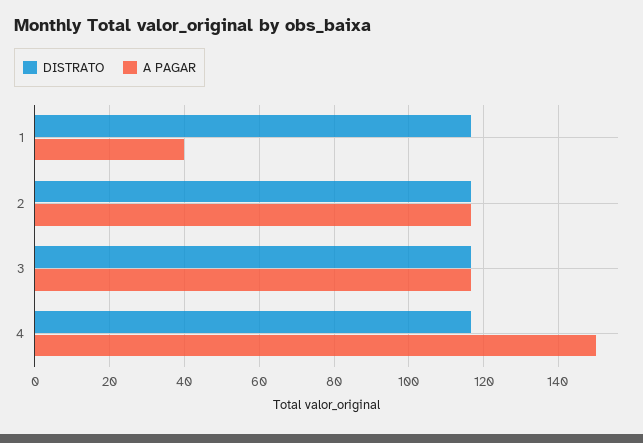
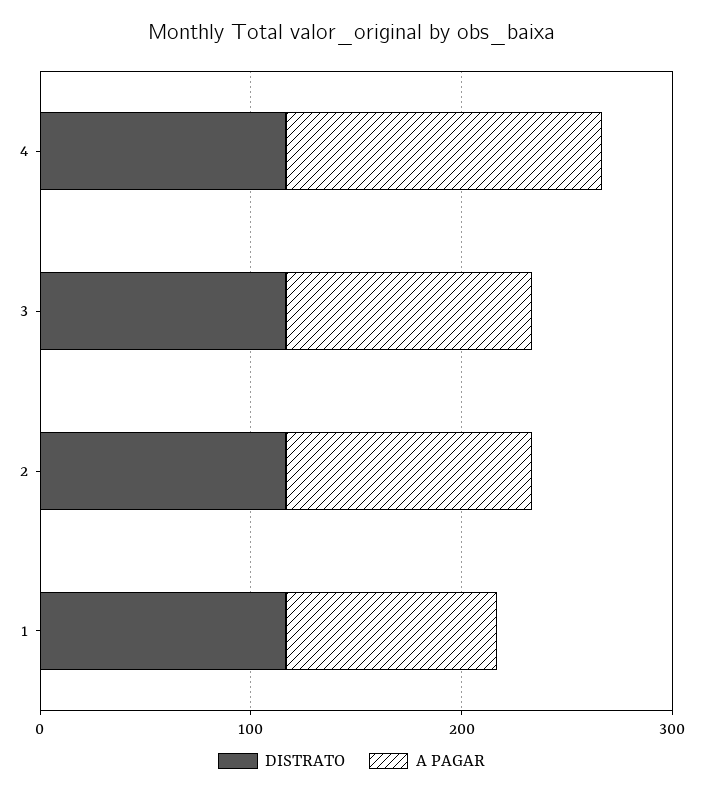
  {
    "DISTRATO": {
      "1": 116,
      "2": 116,
      "3": 116,
      "4": 116
    },
    "A PAGAR": {
-     "1": 40,
+     "1": 100,
      "2": 116,
      "3": 116,
      "4": 150
    }
  }

